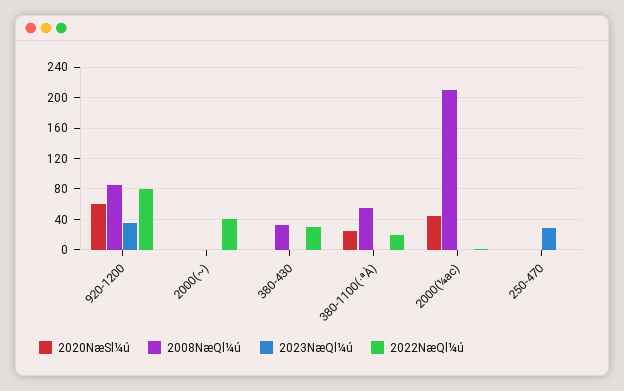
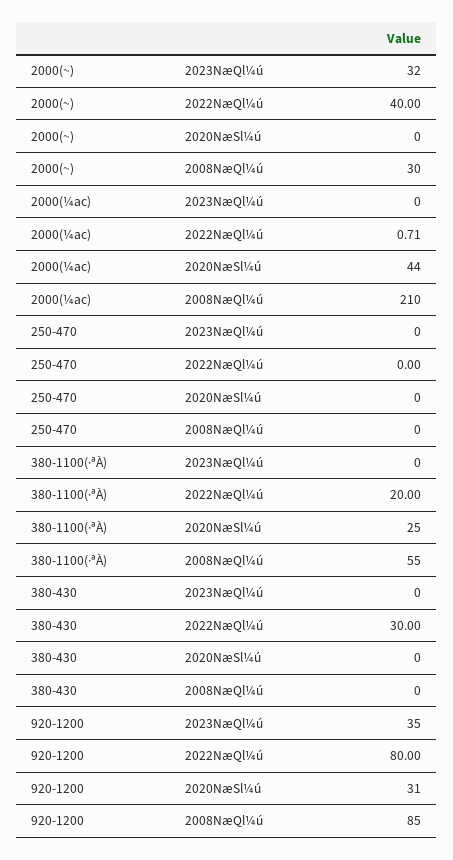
  {
    "2020NæSl¼ú": {
-     "920-1200": 60,
+     "920-1200": 31,
      "2000(~)": 0,
      "380-430": 0,
      "380-1100(·ªÀ)": 25,
      "2000(¼ac)": 44,
      "250-470": 0
    },
    "2008NæQl¼ú": {
      "920-1200": 85,
-     "2000(~)": 0,
+     "2000(~)": 30,
-     "380-430": 30,
+     "380-430": 0,
      "380-1100(·ªÀ)": 55,
      "2000(¼ac)": 210,
      "250-470": 0
    },
    "2023NæQl¼ú": {
      "920-1200": 35,
-     "2000(~)": 0,
+     "2000(~)": 32,
      "380-430": 0,
      "380-1100(·ªÀ)": 0,
      "2000(¼ac)": 0,
-     "250-470": 30
+     "250-470": 0
    },
    "2022NæQl¼ú": {
      "920-1200": 80,
      "2000(~)": 40,
      "380-430": 30,
      "380-1100(·ªÀ)": 20,
      "2000(¼ac)": 0.71,
      "250-470": 0
    }
  }

